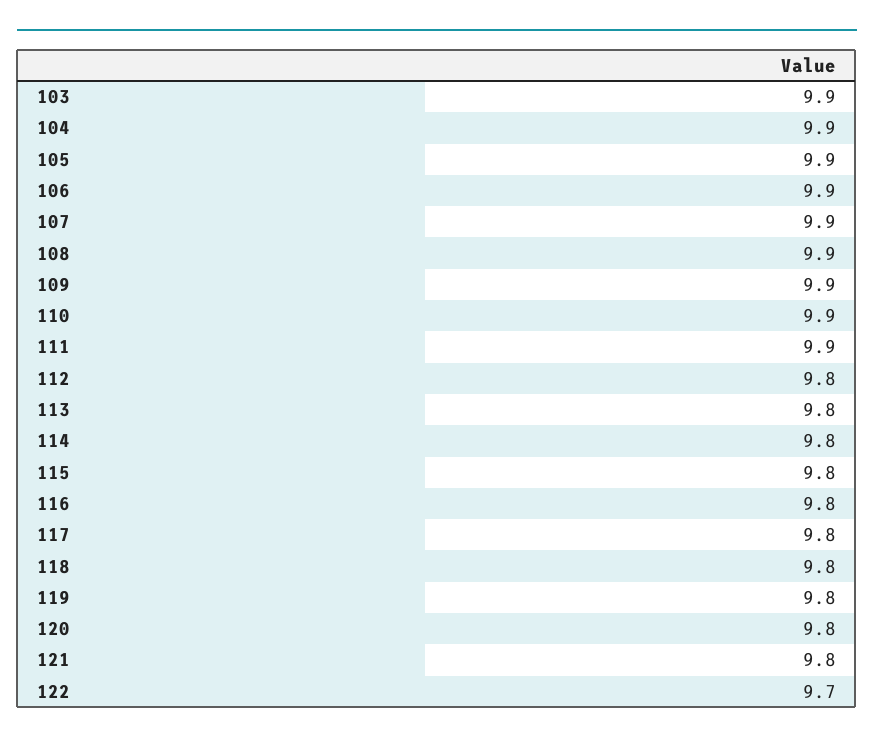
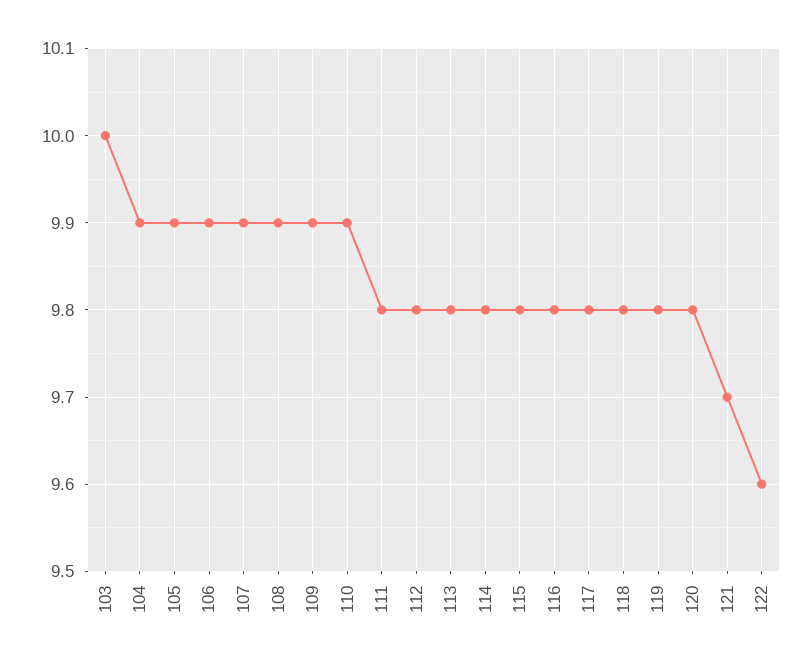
  {
-   "103": 9.9,
+   "103": 10,
    "104": 9.9,
    "105": 9.9,
    "106": 9.9,
    "107": 9.9,
    "108": 9.9,
    "109": 9.9,
    "110": 9.9,
-   "111": 9.9,
+   "111": 9.8,
    "112": 9.8,
    "113": 9.8,
    "114": 9.8,
    "115": 9.8,
    "116": 9.8,
    "117": 9.8,
    "118": 9.8,
    "119": 9.8,
    "120": 9.8,
-   "121": 9.8,
+   "121": 9.7,
-   "122": 9.7
+   "122": 9.6
  }

